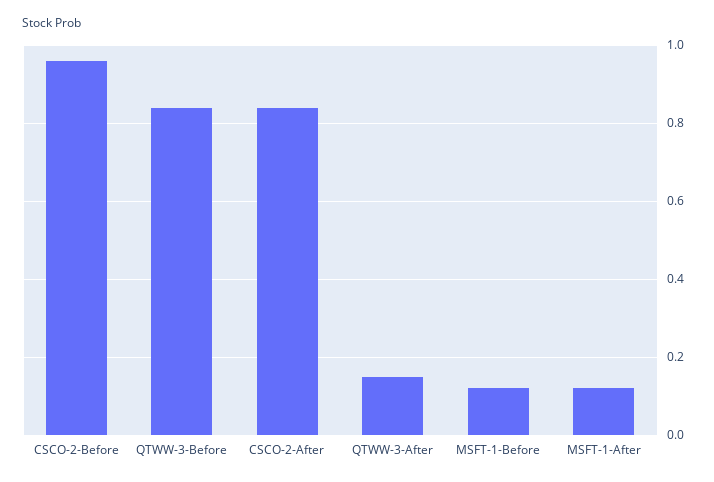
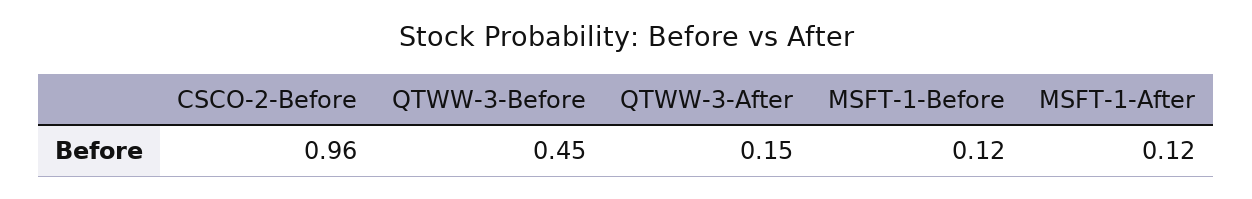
  {
    "CSCO-2-Before": 0.96,
-   "QTWW-3-Before": 0.85,
+   "QTWW-3-Before": 0.45,
-   "CSCO-2-After": 0.85,
    "QTWW-3-After": 0.15,
    "MSFT-1-Before": 0.12,
    "MSFT-1-After": 0.12
  }

